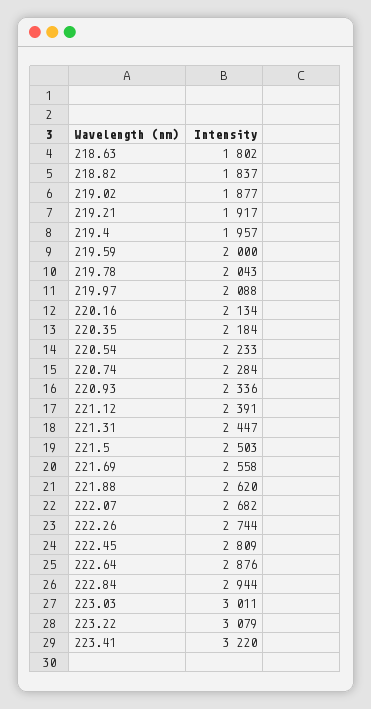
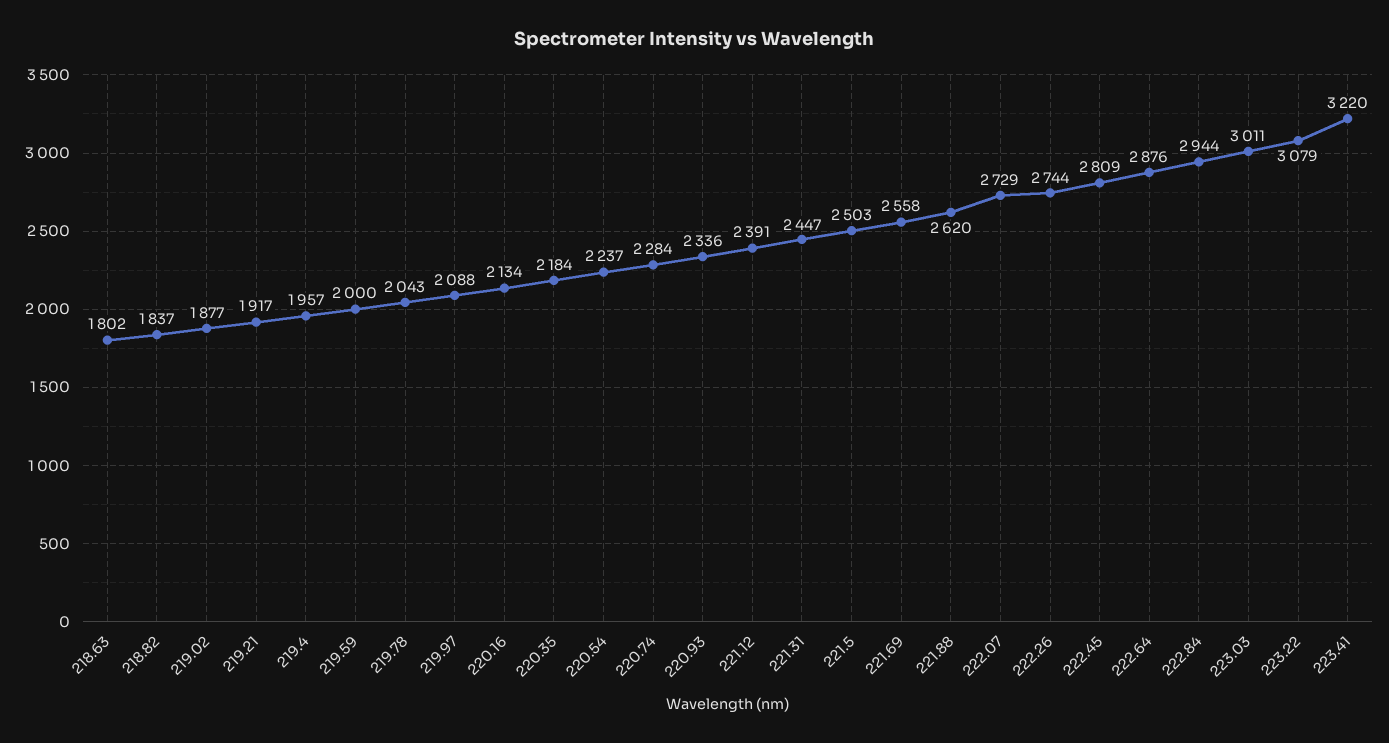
  {
    "218.63": 1802,
    "218.82": 1837,
    "219.02": 1877,
    "219.21": 1917,
    "219.4": 1957,
    "219.59": 2000,
    "219.78": 2043,
    "219.97": 2088,
    "220.16": 2134,
    "220.35": 2184,
-   "220.54": 2233,
+   "220.54": 2237,
    "220.74": 2284,
    "220.93": 2336,
    "221.12": 2391,
    "221.31": 2447,
    "221.5": 2503,
    "221.69": 2558,
    "221.88": 2620,
-   "222.07": 2682,
+   "222.07": 2729,
    "222.26": 2744,
    "222.45": 2809,
    "222.64": 2876,
    "222.84": 2944,
    "223.03": 3011,
    "223.22": 3079,
    "223.41": 3220
  }

